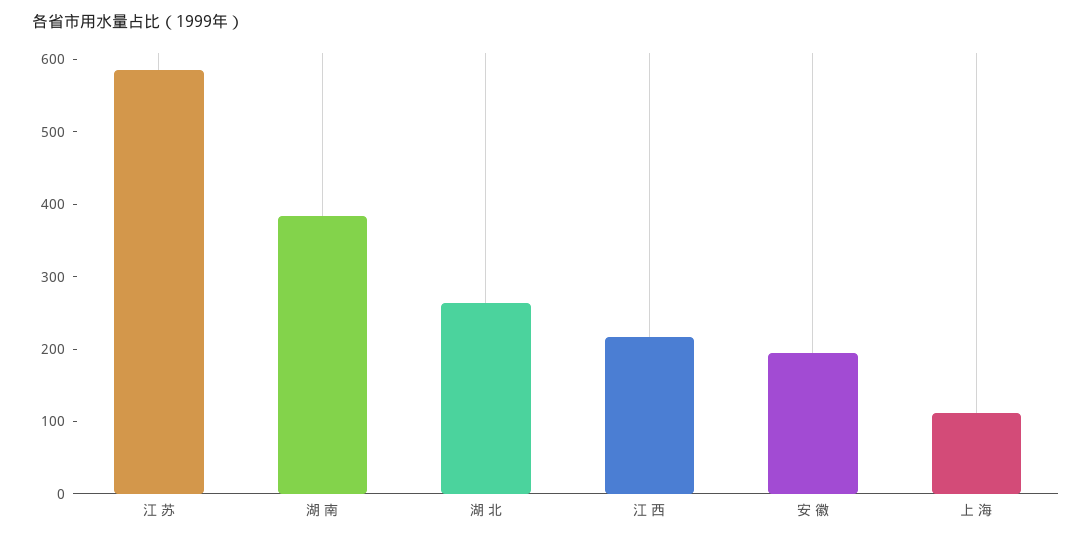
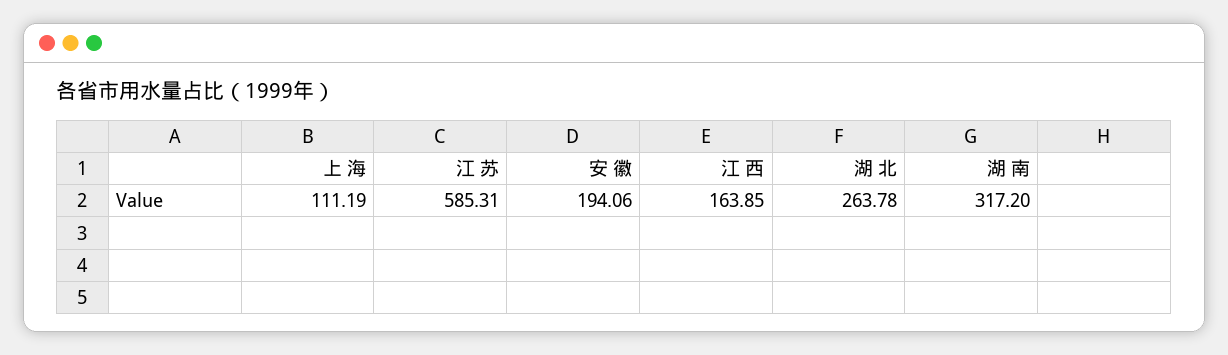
  {
    "江 苏": 585.31,
-   "湖 南": 380,
+   "湖 南": 317.2,
    "湖 北": 263.78,
-   "江 西": 220,
+   "江 西": 163.85,
    "安 徽": 194.06,
    "上 海": 111.19
  }

